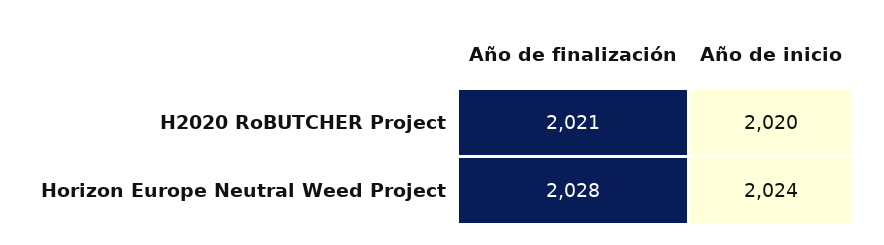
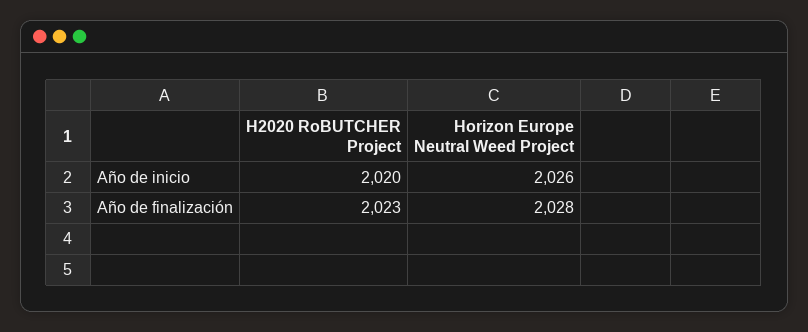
  {
    "Año de finalización": {
-     "H2020 RoBUTCHER Project": 2021,
+     "H2020 RoBUTCHER Project": 2023,
      "Horizon Europe Neutral Weed Project": 2028
    },
    "Año de inicio": {
      "H2020 RoBUTCHER Project": 2020,
-     "Horizon Europe Neutral Weed Project": 2024
+     "Horizon Europe Neutral Weed Project": 2026
    }
  }

